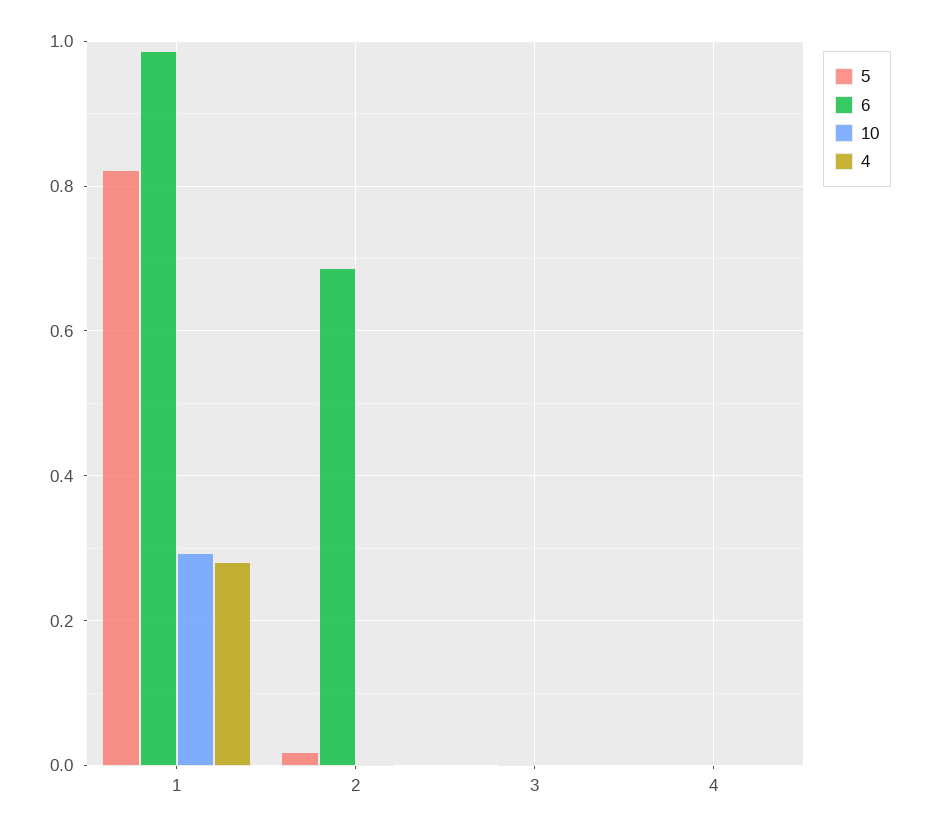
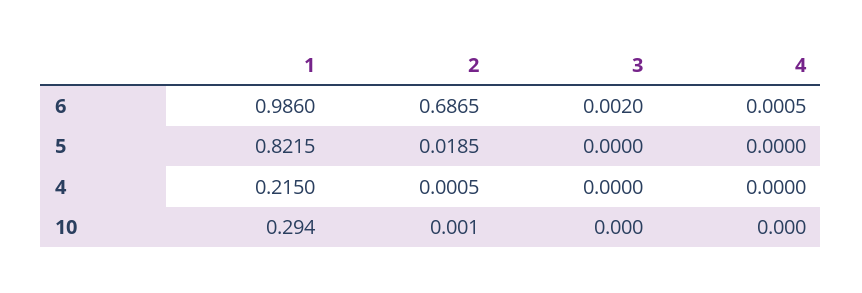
  {
    "5": {
      "1": 0.8215,
      "2": 0.0185,
      "3": 0,
      "4": 0
    },
    "6": {
      "1": 0.986,
      "2": 0.6865,
      "3": 0.002,
      "4": 0.0005
    },
    "10": {
      "1": 0.294,
      "2": 0.001,
      "3": 0,
      "4": 0
    },
    "4": {
-     "1": 0.28,
+     "1": 0.215,
      "2": 0.0005,
      "3": 0,
      "4": 0
    }
  }

